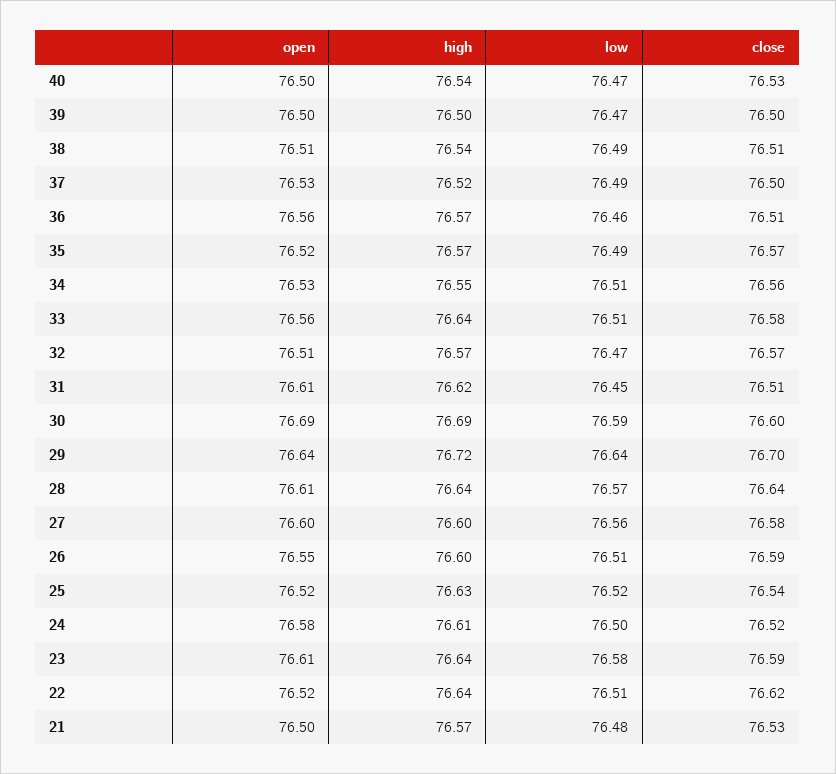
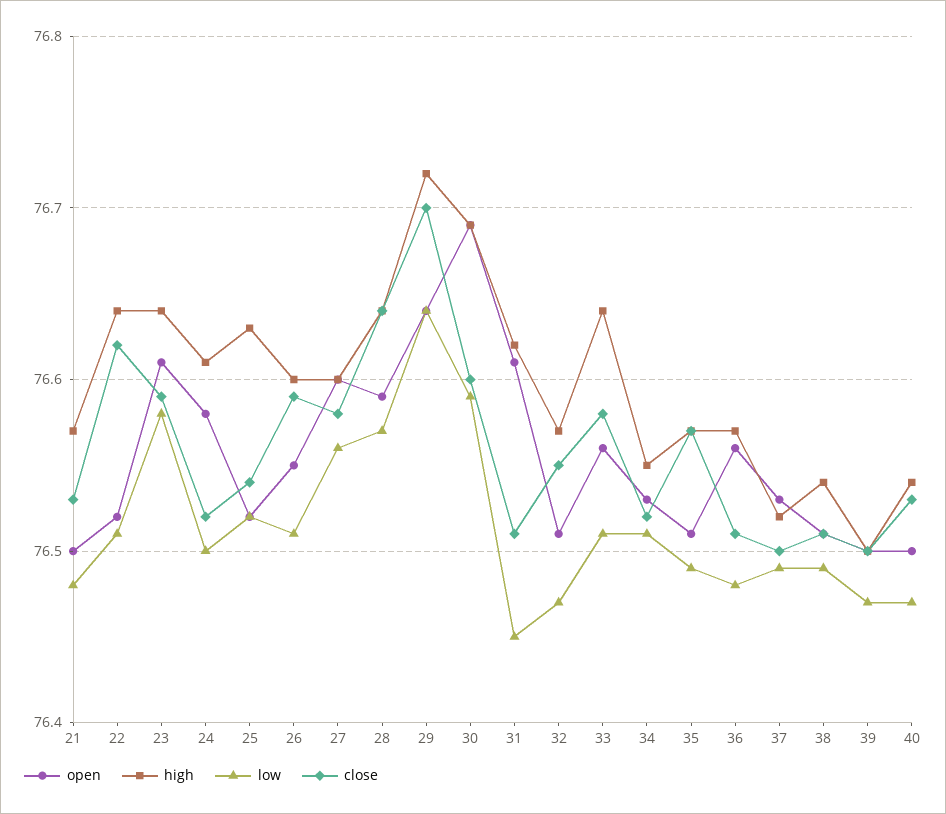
  {
    "open": {
      "40": 76.5,
      "39": 76.5,
      "38": 76.51,
      "37": 76.53,
      "36": 76.56,
-     "35": 76.52,
+     "35": 76.51,
      "34": 76.53,
      "33": 76.56,
      "32": 76.51,
      "31": 76.61,
      "30": 76.69,
      "29": 76.64,
-     "28": 76.61,
+     "28": 76.59,
      "27": 76.6,
      "26": 76.55,
      "25": 76.52,
      "24": 76.58,
      "23": 76.61,
      "22": 76.52,
      "21": 76.5
    },
    "high": {
      "40": 76.54,
      "39": 76.5,
      "38": 76.54,
      "37": 76.52,
      "36": 76.57,
      "35": 76.57,
      "34": 76.55,
      "33": 76.64,
      "32": 76.57,
      "31": 76.62,
      "30": 76.69,
      "29": 76.72,
      "28": 76.64,
      "27": 76.6,
      "26": 76.6,
      "25": 76.63,
      "24": 76.61,
      "23": 76.64,
      "22": 76.64,
      "21": 76.57
    },
    "low": {
      "40": 76.47,
      "39": 76.47,
      "38": 76.49,
      "37": 76.49,
-     "36": 76.46,
+     "36": 76.48,
      "35": 76.49,
      "34": 76.51,
      "33": 76.51,
      "32": 76.47,
      "31": 76.45,
      "30": 76.59,
      "29": 76.64,
      "28": 76.57,
      "27": 76.56,
      "26": 76.51,
      "25": 76.52,
      "24": 76.5,
      "23": 76.58,
      "22": 76.51,
      "21": 76.48
    },
    "close": {
      "40": 76.53,
      "39": 76.5,
      "38": 76.51,
      "37": 76.5,
      "36": 76.51,
      "35": 76.57,
-     "34": 76.56,
+     "34": 76.52,
      "33": 76.58,
-     "32": 76.57,
+     "32": 76.55,
      "31": 76.51,
      "30": 76.6,
      "29": 76.7,
      "28": 76.64,
      "27": 76.58,
      "26": 76.59,
      "25": 76.54,
      "24": 76.52,
      "23": 76.59,
      "22": 76.62,
      "21": 76.53
    }
  }

